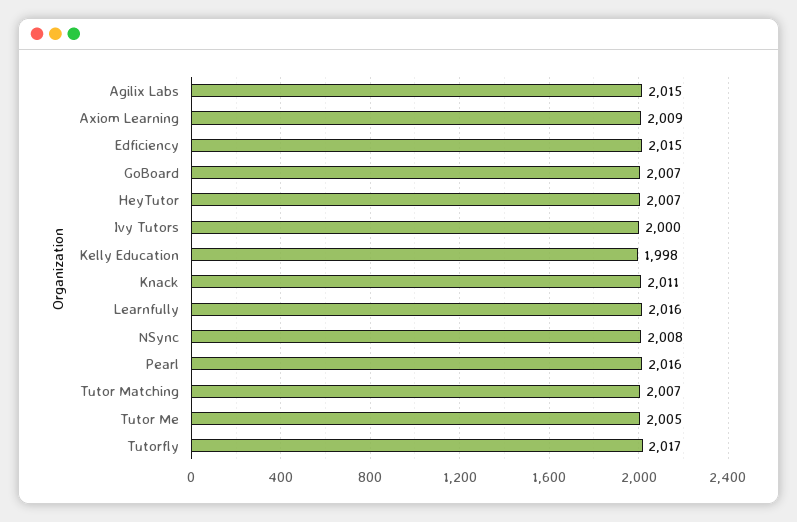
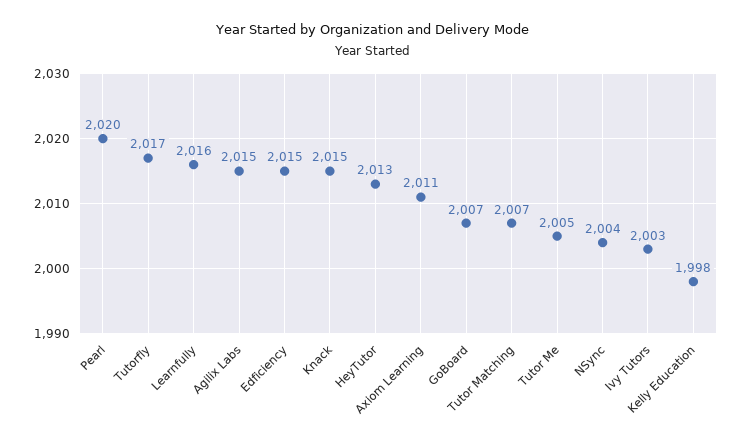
  {
    "Agilix Labs": 2015,
-   "Axiom Learning": 2009,
+   "Axiom Learning": 2011,
    "Edficiency": 2015,
    "GoBoard": 2007,
-   "HeyTutor": 2007,
+   "HeyTutor": 2013,
-   "Ivy Tutors": 2000,
+   "Ivy Tutors": 2003,
    "Kelly Education": 1998,
-   "Knack": 2011,
+   "Knack": 2015,
    "Learnfully": 2016,
-   "NSync": 2008,
+   "NSync": 2004,
-   "Pearl": 2016,
+   "Pearl": 2020,
    "Tutor Matching": 2007,
    "Tutor Me": 2005,
    "Tutorfly": 2017
  }

